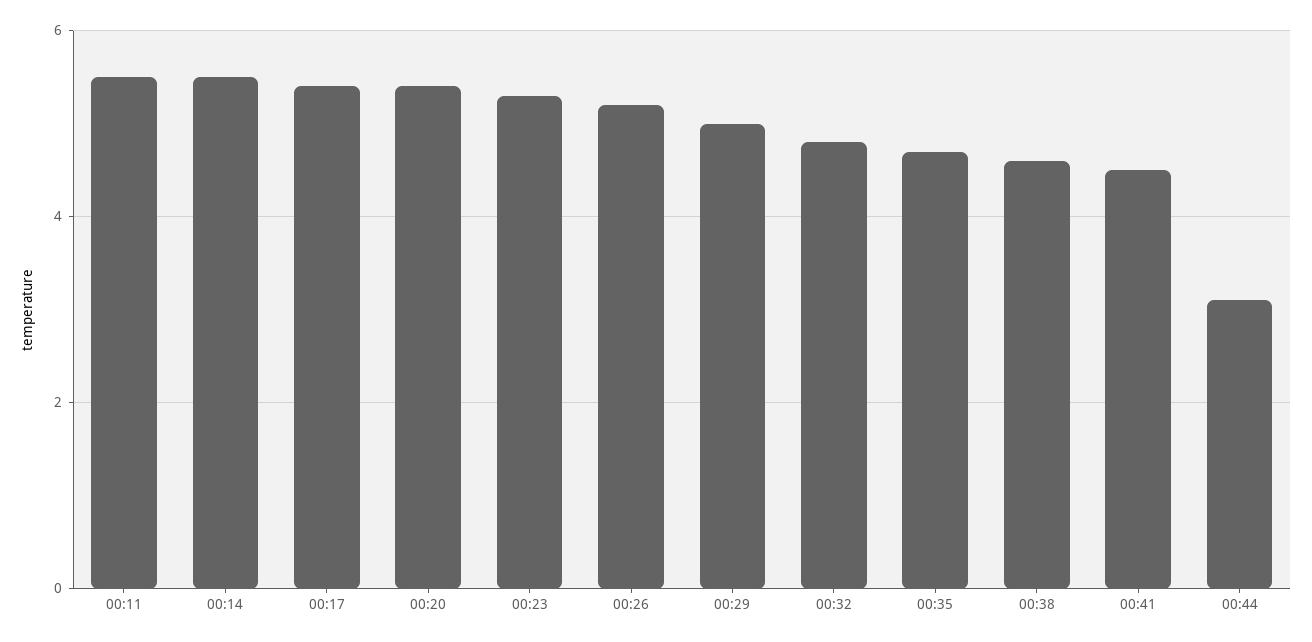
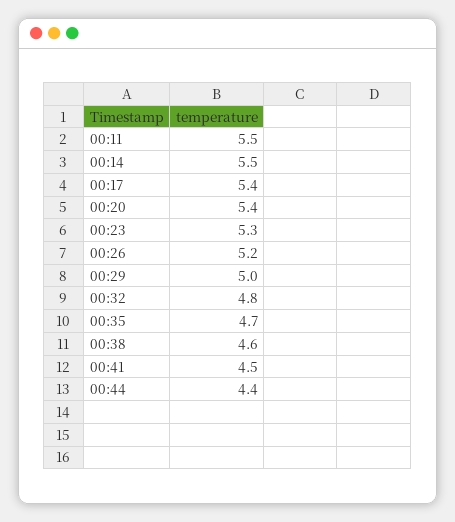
  {
    "00:11": 5.5,
    "00:14": 5.5,
    "00:17": 5.4,
    "00:20": 5.4,
    "00:23": 5.3,
    "00:26": 5.2,
    "00:29": 5,
    "00:32": 4.8,
    "00:35": 4.7,
    "00:38": 4.6,
    "00:41": 4.5,
-   "00:44": 3
+   "00:44": 4.4
  }

